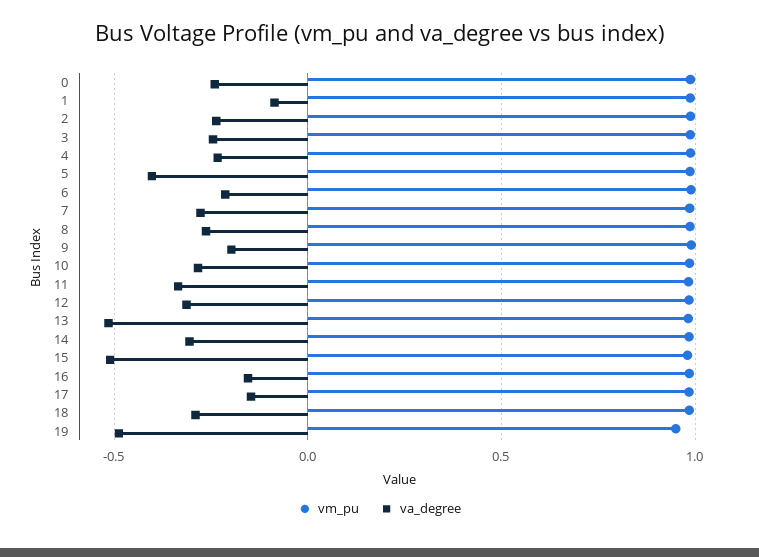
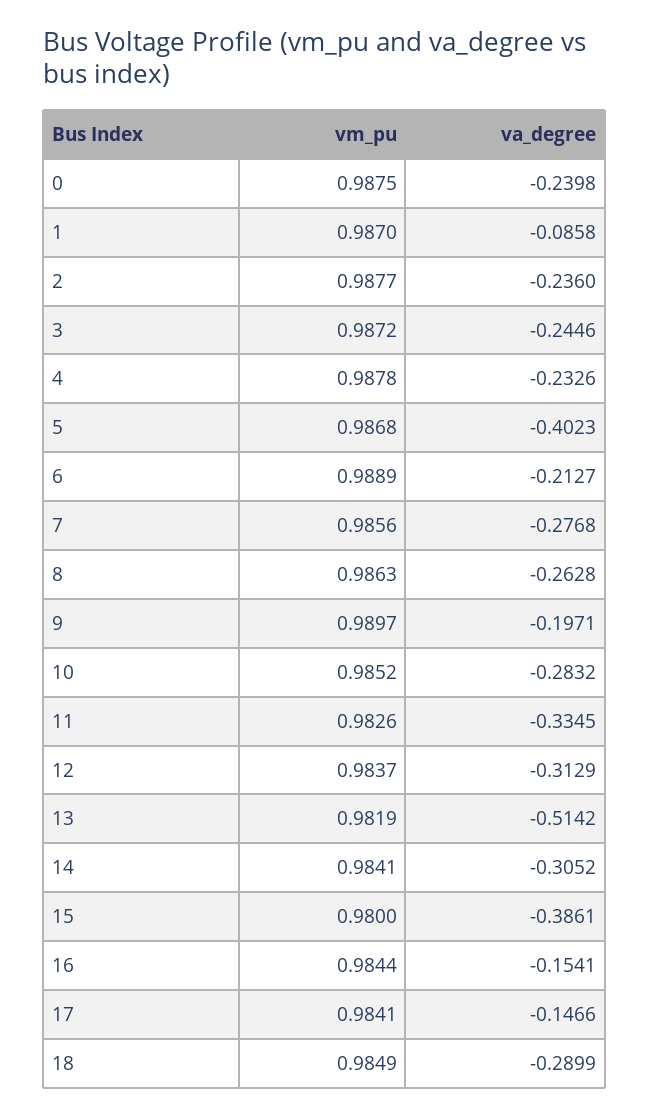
  {
    "vm_pu": {
      "0": 0.9875,
      "1": 0.987,
      "2": 0.9877,
      "3": 0.9872,
      "4": 0.9878,
      "5": 0.9868,
      "6": 0.9889,
      "7": 0.9856,
      "8": 0.9863,
      "9": 0.9897,
      "10": 0.9852,
      "11": 0.9826,
      "12": 0.9837,
      "13": 0.9819,
      "14": 0.9841,
      "15": 0.98,
      "16": 0.9844,
      "17": 0.9841,
-     "18": 0.9849,
+     "18": 0.9849
-     "19": 0.95
    },
    "va_degree": {
      "0": -0.2398,
      "1": -0.0858,
      "2": -0.236,
      "3": -0.2446,
      "4": -0.2326,
      "5": -0.4023,
      "6": -0.2127,
      "7": -0.2768,
      "8": -0.2628,
      "9": -0.1971,
      "10": -0.2832,
      "11": -0.3345,
      "12": -0.3129,
      "13": -0.5142,
      "14": -0.3052,
-     "15": -0.5,
+     "15": -0.3861,
      "16": -0.1541,
      "17": -0.1466,
-     "18": -0.2899,
+     "18": -0.2899
-     "19": -0.5
    }
  }

